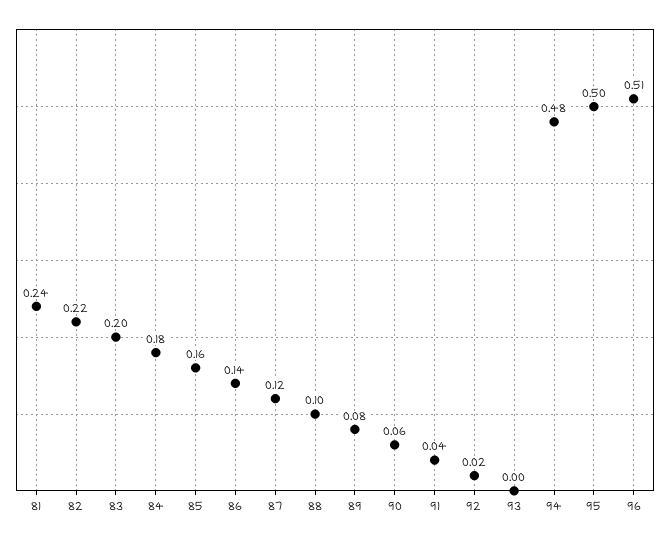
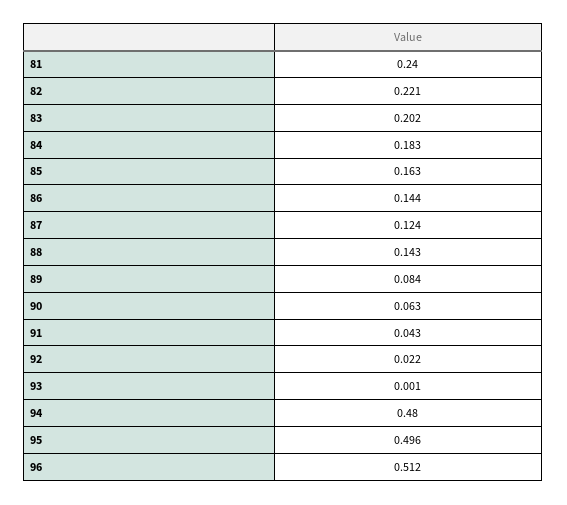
  {
    "81": 0.24,
    "82": 0.221,
    "83": 0.202,
    "84": 0.183,
    "85": 0.163,
    "86": 0.144,
    "87": 0.124,
-   "88": 0.1,
+   "88": 0.143,
    "89": 0.084,
    "90": 0.063,
    "91": 0.043,
    "92": 0.022,
    "93": 0.001,
    "94": 0.48,
    "95": 0.496,
    "96": 0.512
  }

